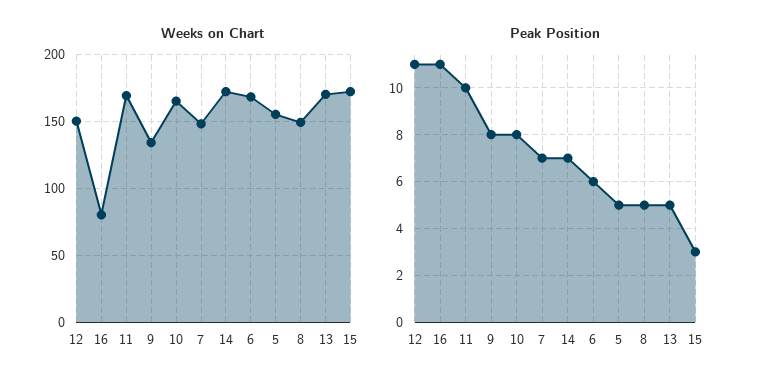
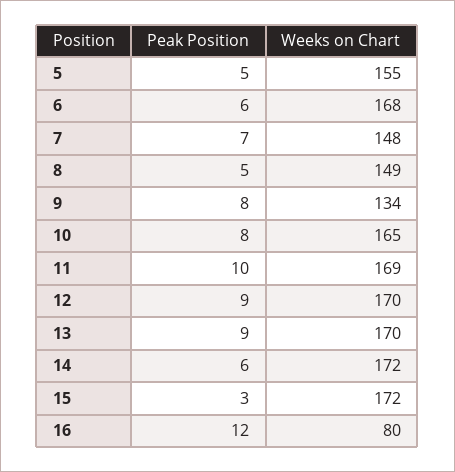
  {
    "Weeks on Chart": {
-     "12": 150,
+     "12": 170,
      "16": 80,
      "11": 169,
      "9": 134,
      "10": 165,
      "7": 148,
      "14": 172,
      "6": 168,
      "5": 155,
      "8": 149,
      "13": 170,
      "15": 172
    },
    "Peak Position": {
-     "12": 11,
+     "12": 9,
-     "16": 11,
+     "16": 12,
      "11": 10,
      "9": 8,
      "10": 8,
      "7": 7,
-     "14": 7,
+     "14": 6,
      "6": 6,
      "5": 5,
      "8": 5,
-     "13": 5,
+     "13": 9,
      "15": 3
    }
  }

